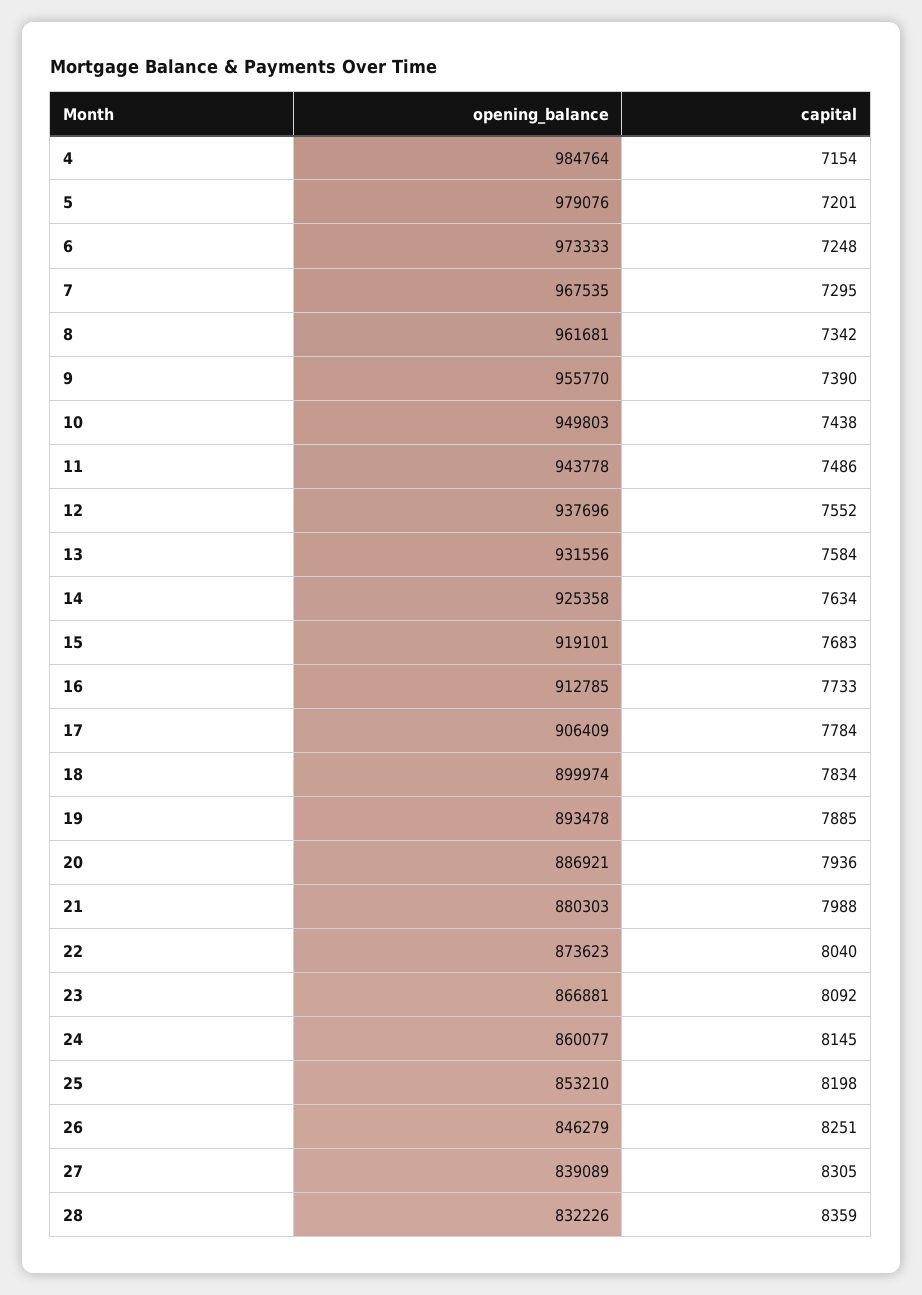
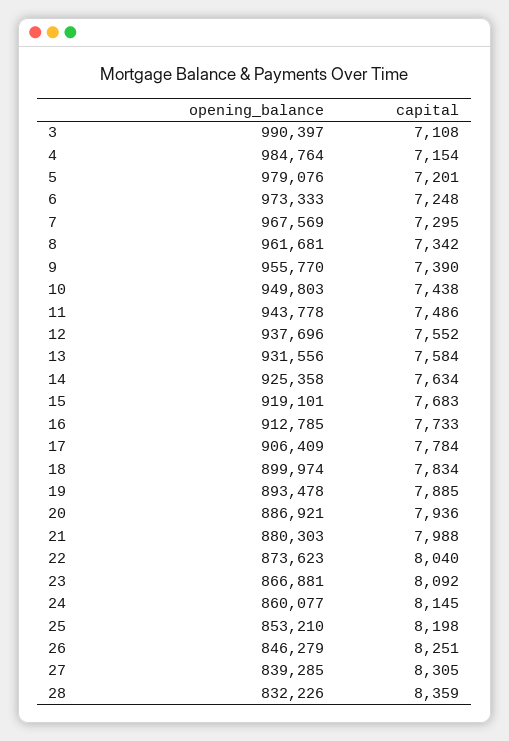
  {
    "opening_balance": {
      "4": 984764,
      "5": 979076,
      "6": 973333,
-     "7": 967535,
+     "7": 967569,
      "8": 961681,
      "9": 955770,
      "10": 949803,
      "11": 943778,
      "12": 937696,
      "13": 931556,
      "14": 925358,
      "15": 919101,
      "16": 912785,
      "17": 906409,
      "18": 899974,
      "19": 893478,
      "20": 886921,
      "21": 880303,
      "22": 873623,
      "23": 866881,
      "24": 860077,
      "25": 853210,
      "26": 846279,
-     "27": 839089,
+     "27": 839285,
-     "28": 832226
+     "28": 832226,
+     "3": 990397
    },
    "capital": {
      "4": 7154,
      "5": 7201,
      "6": 7248,
      "7": 7295,
      "8": 7342,
      "9": 7390,
      "10": 7438,
      "11": 7486,
      "12": 7552,
      "13": 7584,
      "14": 7634,
      "15": 7683,
      "16": 7733,
      "17": 7784,
      "18": 7834,
      "19": 7885,
      "20": 7936,
      "21": 7988,
      "22": 8040,
      "23": 8092,
      "24": 8145,
      "25": 8198,
      "26": 8251,
      "27": 8305,
-     "28": 8359
+     "28": 8359,
+     "3": 7108
    }
  }

